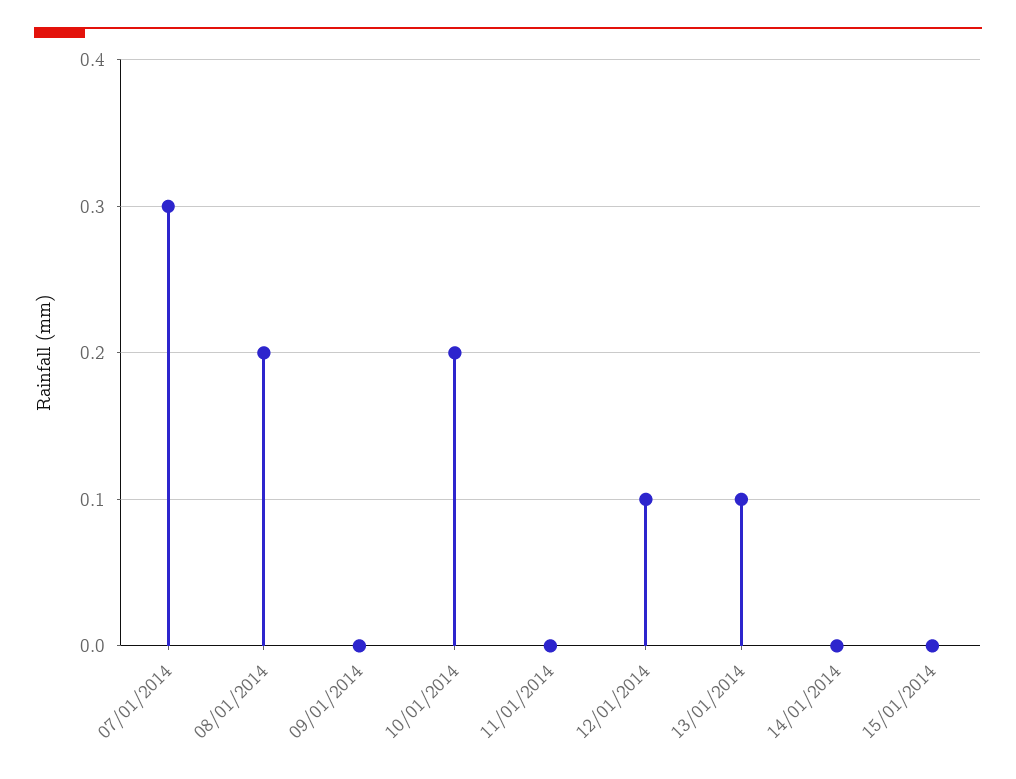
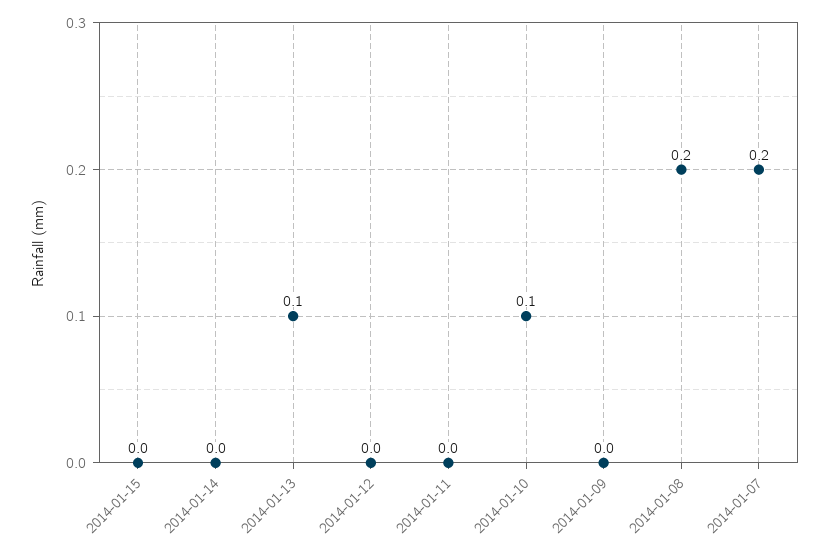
  {
-   "07/01/2014": 0.3,
+   "07/01/2014": 0.2,
    "08/01/2014": 0.2,
    "09/01/2014": 0,
-   "10/01/2014": 0.2,
+   "10/01/2014": 0.1,
    "11/01/2014": 0,
-   "12/01/2014": 0.1,
+   "12/01/2014": 0,
    "13/01/2014": 0.1,
    "14/01/2014": 0,
    "15/01/2014": 0
  }

